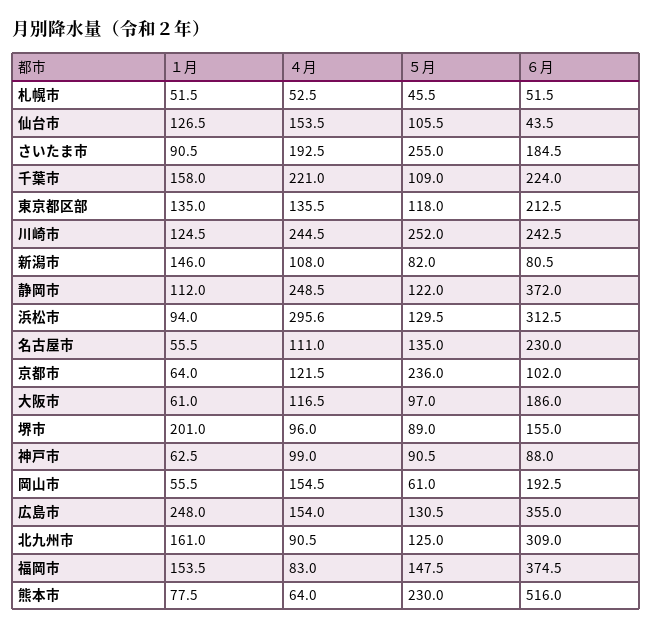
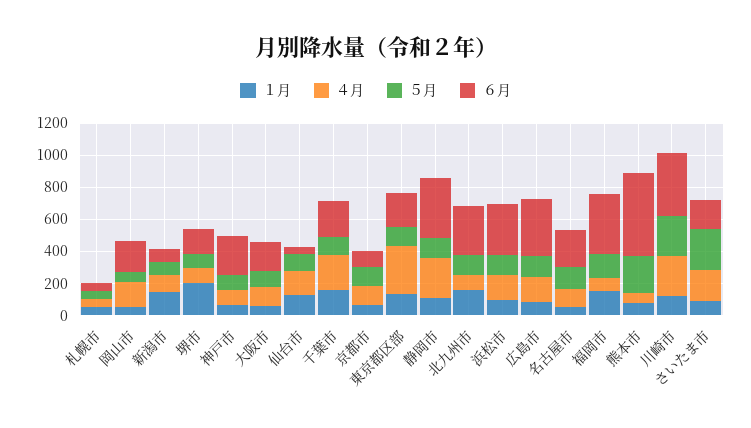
  {
    "１月": {
      "札幌市": 51.5,
      "仙台市": 126.5,
      "さいたま市": 90.5,
      "千葉市": 158,
      "東京都区部": 135,
      "川崎市": 124.5,
      "新潟市": 146,
      "静岡市": 112,
      "浜松市": 94,
      "名古屋市": 55.5,
      "京都市": 64,
      "大阪市": 61,
      "堺市": 201,
      "神戸市": 62.5,
      "岡山市": 55.5,
-     "広島市": 248,
+     "広島市": 100,
      "北九州市": 161,
      "福岡市": 153.5,
      "熊本市": 77.5
    },
    "４月": {
      "札幌市": 52.5,
      "仙台市": 153.5,
      "さいたま市": 192.5,
      "千葉市": 221,
-     "東京都区部": 135.5,
+     "東京都区部": 300,
      "川崎市": 244.5,
      "新潟市": 108,
      "静岡市": 248.5,
-     "浜松市": 295.6,
+     "浜松市": 150,
      "名古屋市": 111,
      "京都市": 121.5,
      "大阪市": 116.5,
      "堺市": 96,
      "神戸市": 99,
      "岡山市": 154.5,
      "広島市": 154,
      "北九州市": 90.5,
      "福岡市": 83,
      "熊本市": 64
    },
    "５月": {
      "札幌市": 45.5,
      "仙台市": 105.5,
      "さいたま市": 255,
      "千葉市": 109,
      "東京都区部": 118,
      "川崎市": 252,
      "新潟市": 82,
      "静岡市": 122,
      "浜松市": 129.5,
      "名古屋市": 135,
-     "京都市": 236,
+     "京都市": 100,
      "大阪市": 97,
      "堺市": 89,
      "神戸市": 90.5,
      "岡山市": 61,
      "広島市": 130.5,
      "北九州市": 125,
      "福岡市": 147.5,
      "熊本市": 230
    },
    "６月": {
      "札幌市": 51.5,
      "仙台市": 43.5,
      "さいたま市": 184.5,
      "千葉市": 224,
      "東京都区部": 212.5,
-     "川崎市": 242.5,
+     "川崎市": 400,
      "新潟市": 80.5,
      "静岡市": 372,
      "浜松市": 312.5,
      "名古屋市": 230,
      "京都市": 102,
      "大阪市": 186,
      "堺市": 155,
-     "神戸市": 88,
+     "神戸市": 250,
      "岡山市": 192.5,
      "広島市": 355,
      "北九州市": 309,
      "福岡市": 374.5,
      "熊本市": 516
    }
  }

